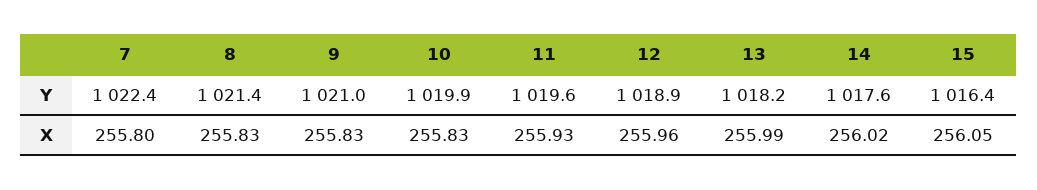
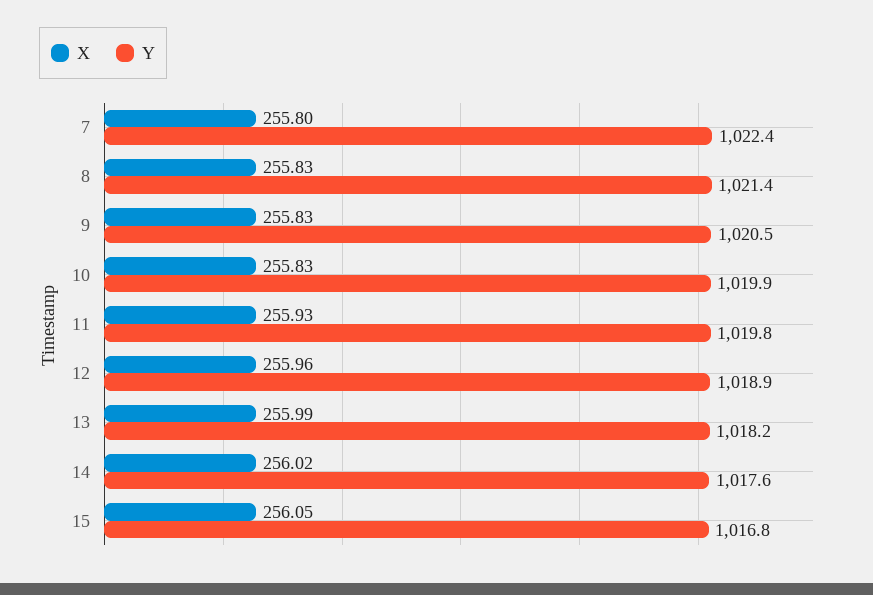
  {
    "Y": {
      "7": 1022.4,
      "8": 1021.4,
-     "9": 1021,
+     "9": 1020.5,
      "10": 1019.9,
-     "11": 1019.6,
+     "11": 1019.8,
      "12": 1018.9,
      "13": 1018.2,
      "14": 1017.6,
-     "15": 1016.4
+     "15": 1016.8
    },
    "X": {
      "7": 255.8,
      "8": 255.83,
      "9": 255.83,
      "10": 255.83,
      "11": 255.93,
      "12": 255.96,
      "13": 255.99,
      "14": 256.02,
      "15": 256.05
    }
  }

